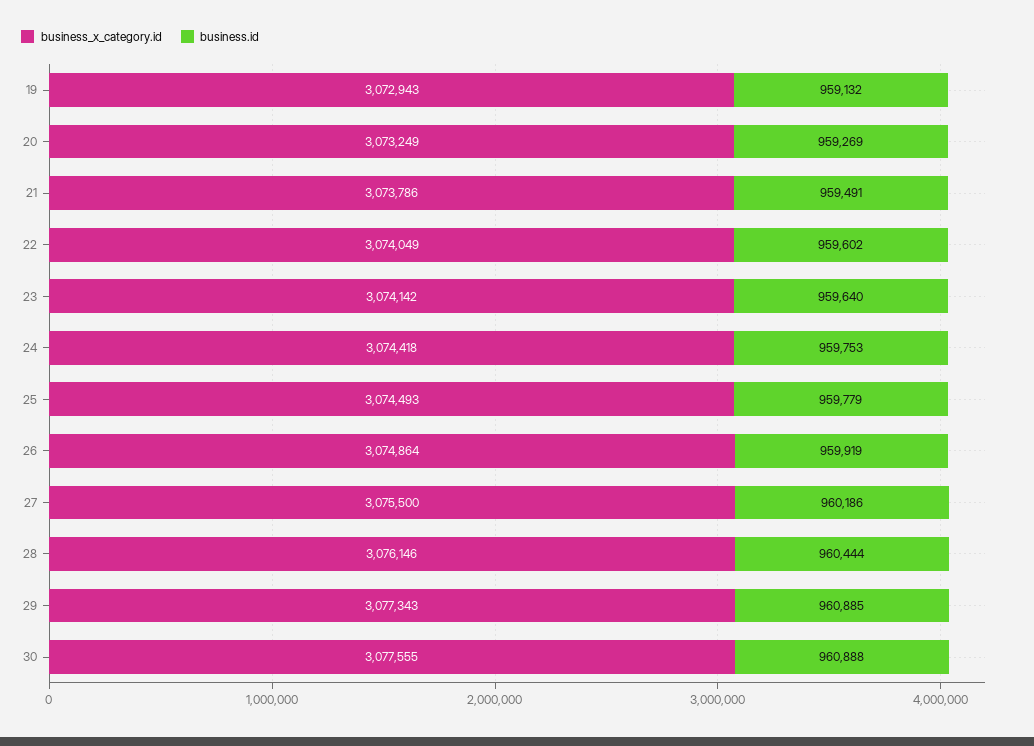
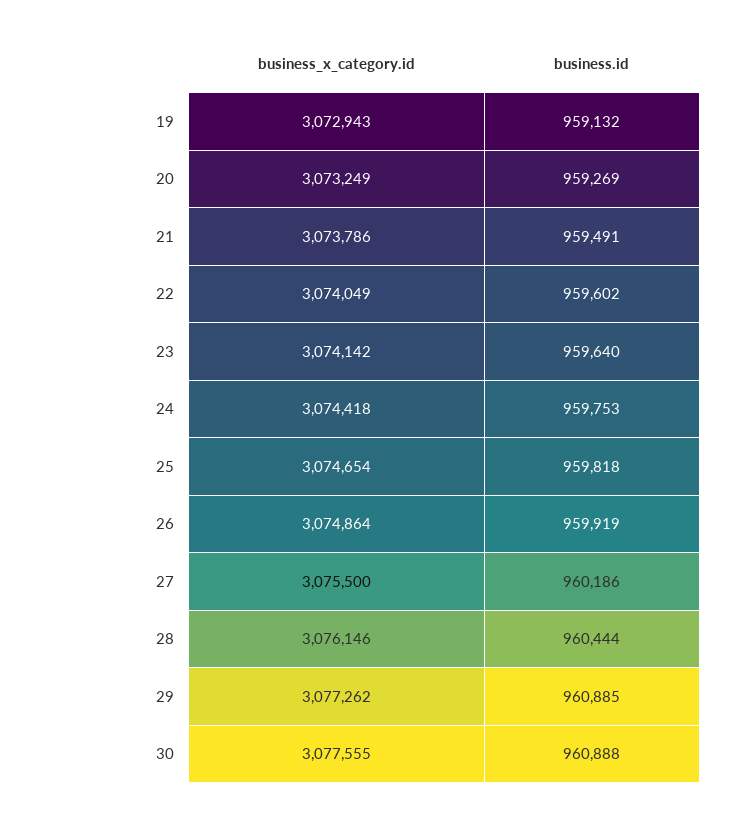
  {
    "business_x_category.id": {
      "19": 3072943,
      "20": 3073249,
      "21": 3073786,
      "22": 3074049,
      "23": 3074142,
      "24": 3074418,
-     "25": 3074493,
+     "25": 3074654,
      "26": 3074864,
      "27": 3075500,
      "28": 3076146,
-     "29": 3077343,
+     "29": 3077262,
      "30": 3077555
    },
    "business.id": {
      "19": 959132,
      "20": 959269,
      "21": 959491,
      "22": 959602,
      "23": 959640,
      "24": 959753,
-     "25": 959779,
+     "25": 959818,
      "26": 959919,
      "27": 960186,
      "28": 960444,
      "29": 960885,
      "30": 960888
    }
  }

